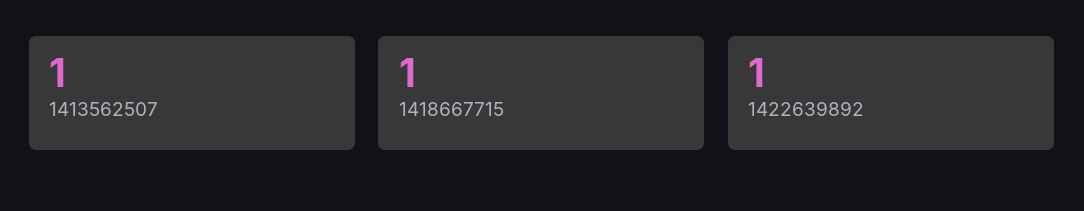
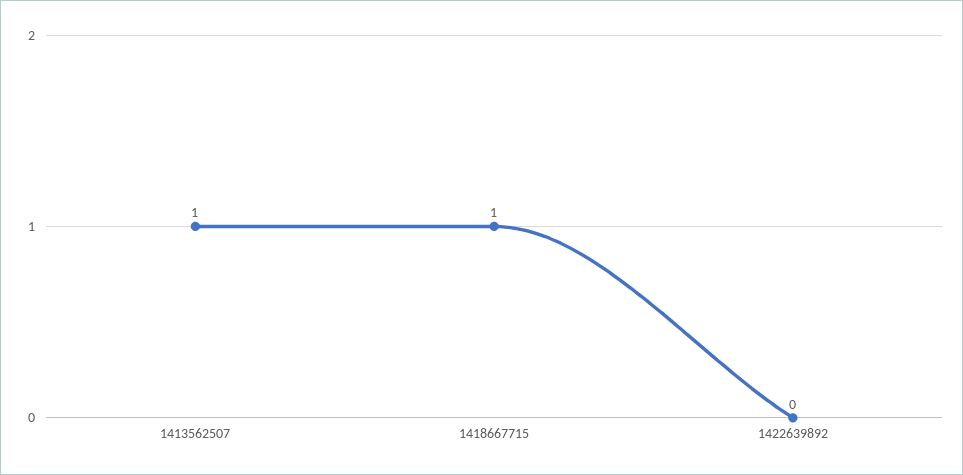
  {
    "1413562507": 1,
    "1418667715": 1,
-   "1422639892": 1
+   "1422639892": 0
  }

